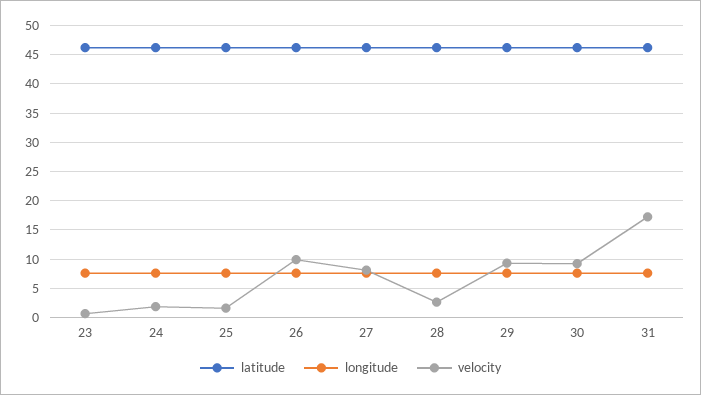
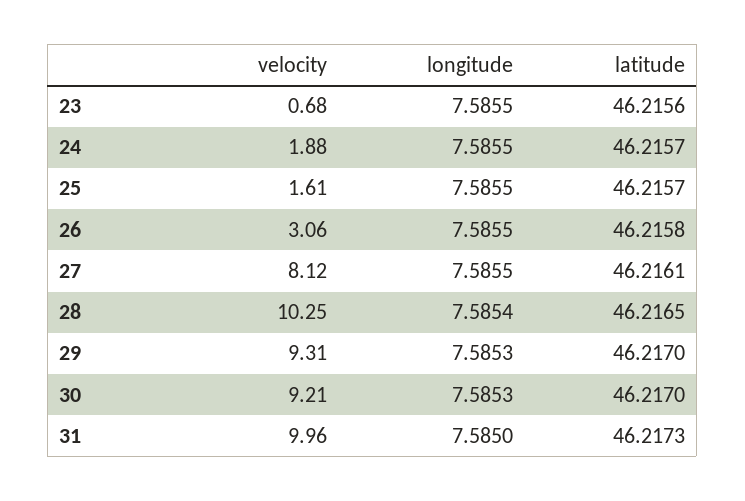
  {
    "latitude": {
      "23": 46.2156,
      "24": 46.2157,
      "25": 46.2157,
      "26": 46.2158,
      "27": 46.2161,
      "28": 46.2165,
      "29": 46.217,
      "30": 46.217,
      "31": 46.2173
    },
    "longitude": {
      "23": 7.5855,
      "24": 7.5855,
      "25": 7.5855,
      "26": 7.5855,
      "27": 7.5855,
      "28": 7.5854,
      "29": 7.5853,
      "30": 7.5853,
      "31": 7.585
    },
    "velocity": {
      "23": 0.68,
      "24": 1.88,
      "25": 1.61,
-     "26": 10,
+     "26": 3.06,
      "27": 8.12,
-     "28": 2.5,
+     "28": 10.25,
      "29": 9.31,
      "30": 9.21,
-     "31": 17.5
+     "31": 9.96
    }
  }

